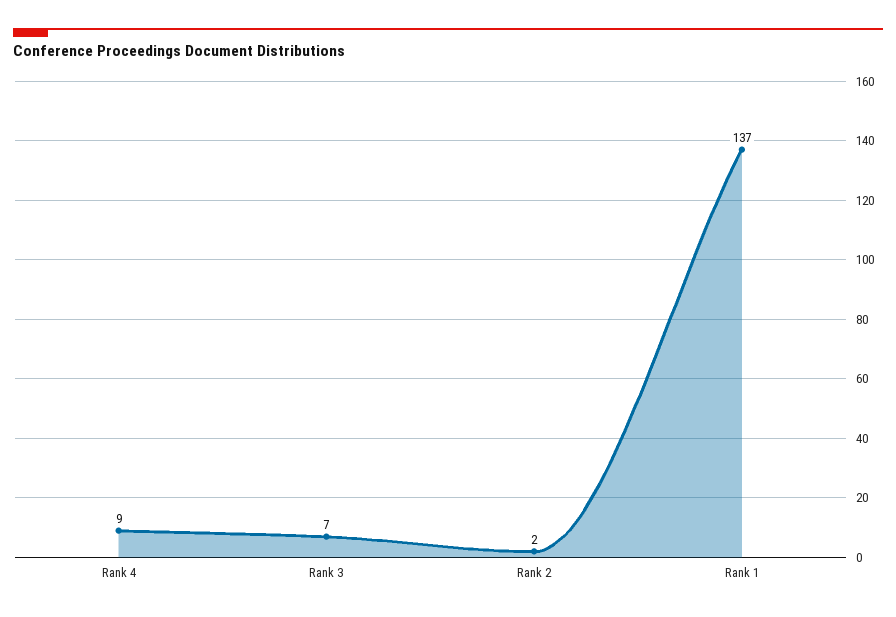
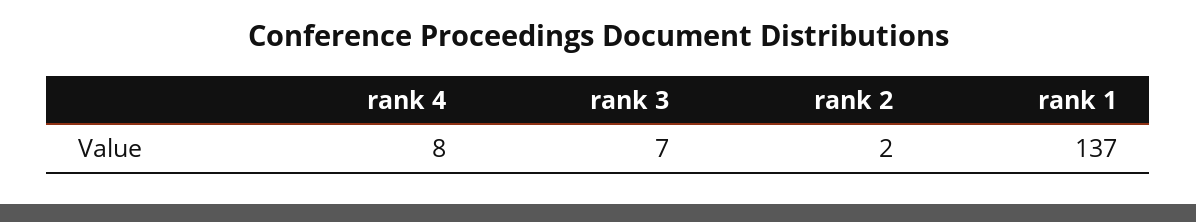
  {
-   "Rank 4": 9,
+   "Rank 4": 8,
    "Rank 3": 7,
    "Rank 2": 2,
    "Rank 1": 137
  }

